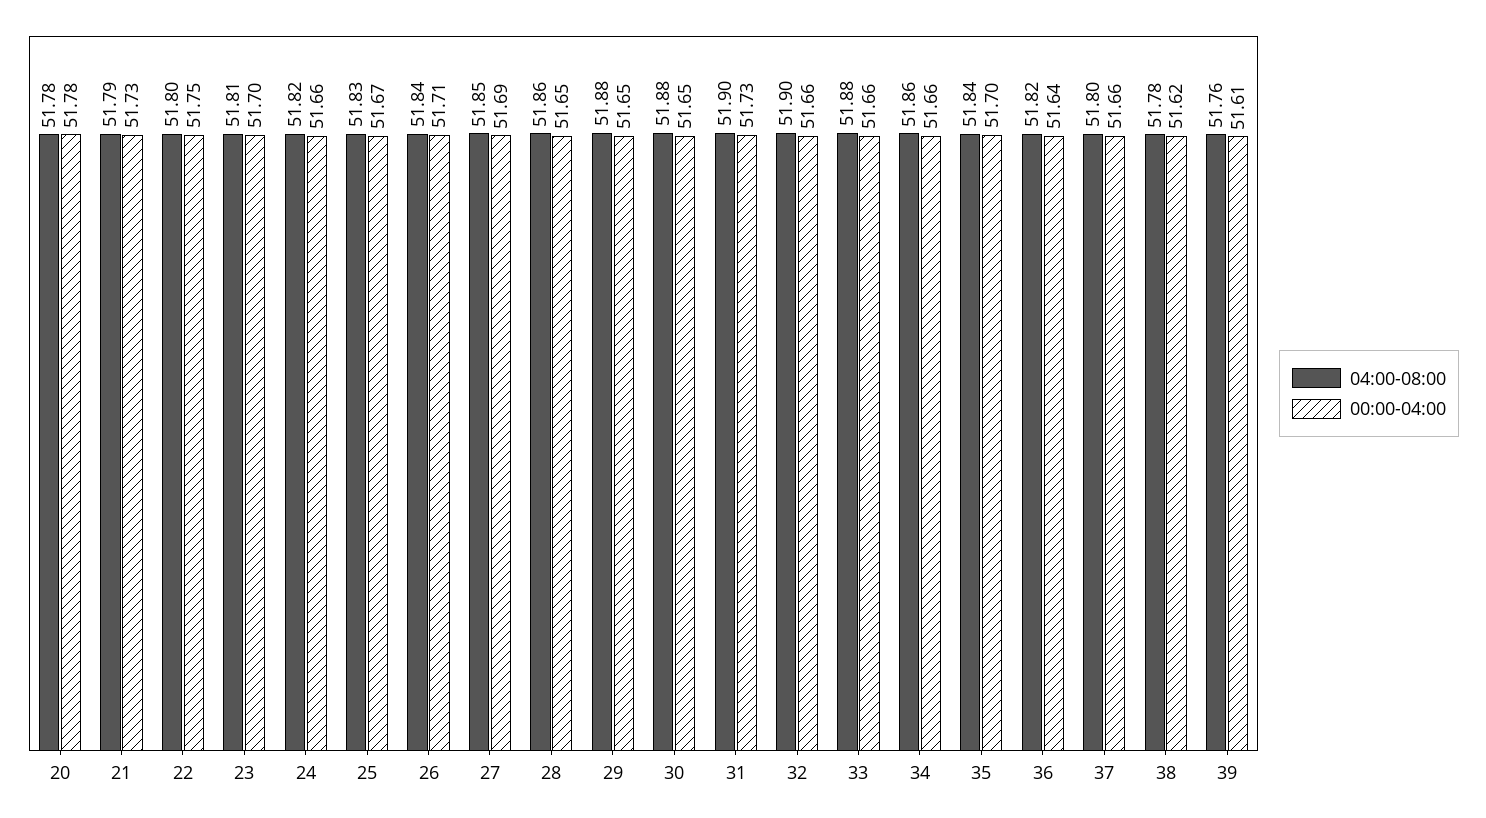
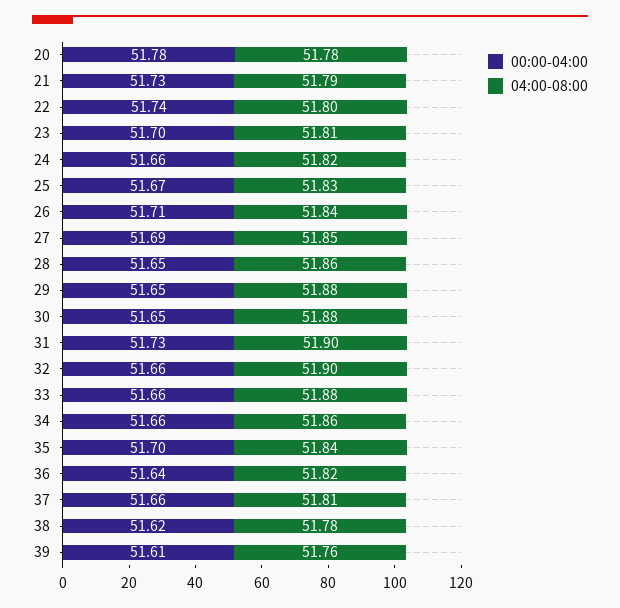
  {
    "04:00-08:00": {
      "20": 51.78,
      "21": 51.79,
      "22": 51.8,
      "23": 51.81,
      "24": 51.82,
      "25": 51.83,
      "26": 51.84,
      "27": 51.85,
      "28": 51.86,
      "29": 51.88,
      "30": 51.88,
      "31": 51.9,
      "32": 51.9,
      "33": 51.88,
      "34": 51.86,
      "35": 51.84,
      "36": 51.82,
-     "37": 51.8,
+     "37": 51.81,
      "38": 51.78,
      "39": 51.76
    },
    "00:00-04:00": {
      "20": 51.78,
      "21": 51.73,
-     "22": 51.75,
+     "22": 51.74,
      "23": 51.7,
      "24": 51.66,
      "25": 51.67,
      "26": 51.71,
      "27": 51.69,
      "28": 51.65,
      "29": 51.65,
      "30": 51.65,
      "31": 51.73,
      "32": 51.66,
      "33": 51.66,
      "34": 51.66,
      "35": 51.7,
      "36": 51.64,
      "37": 51.66,
      "38": 51.62,
      "39": 51.61
    }
  }

